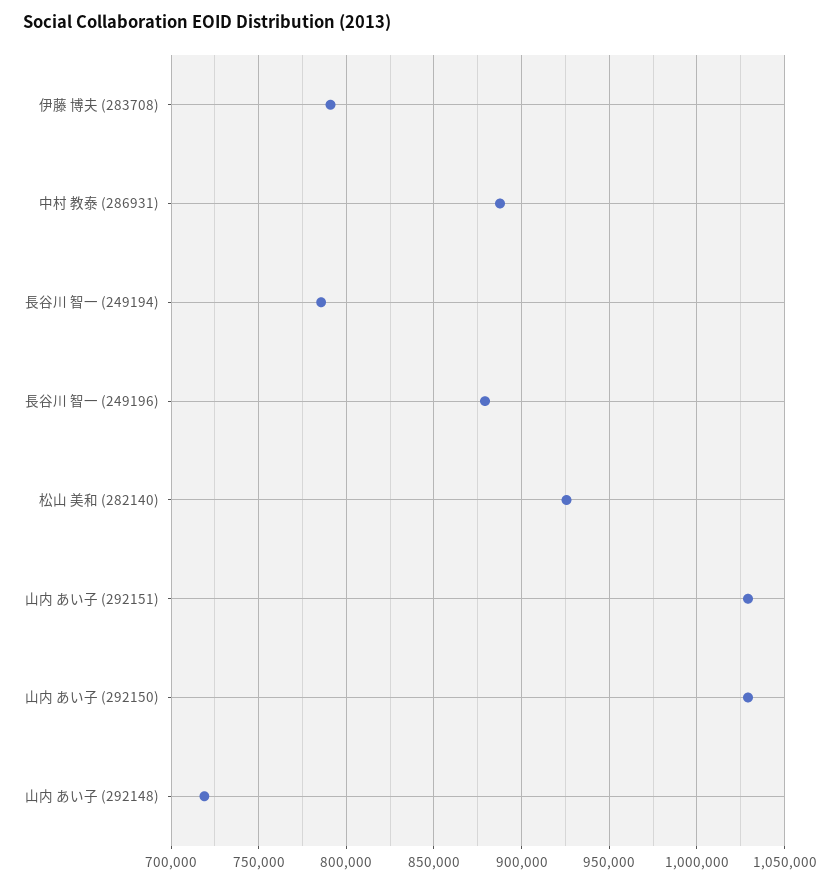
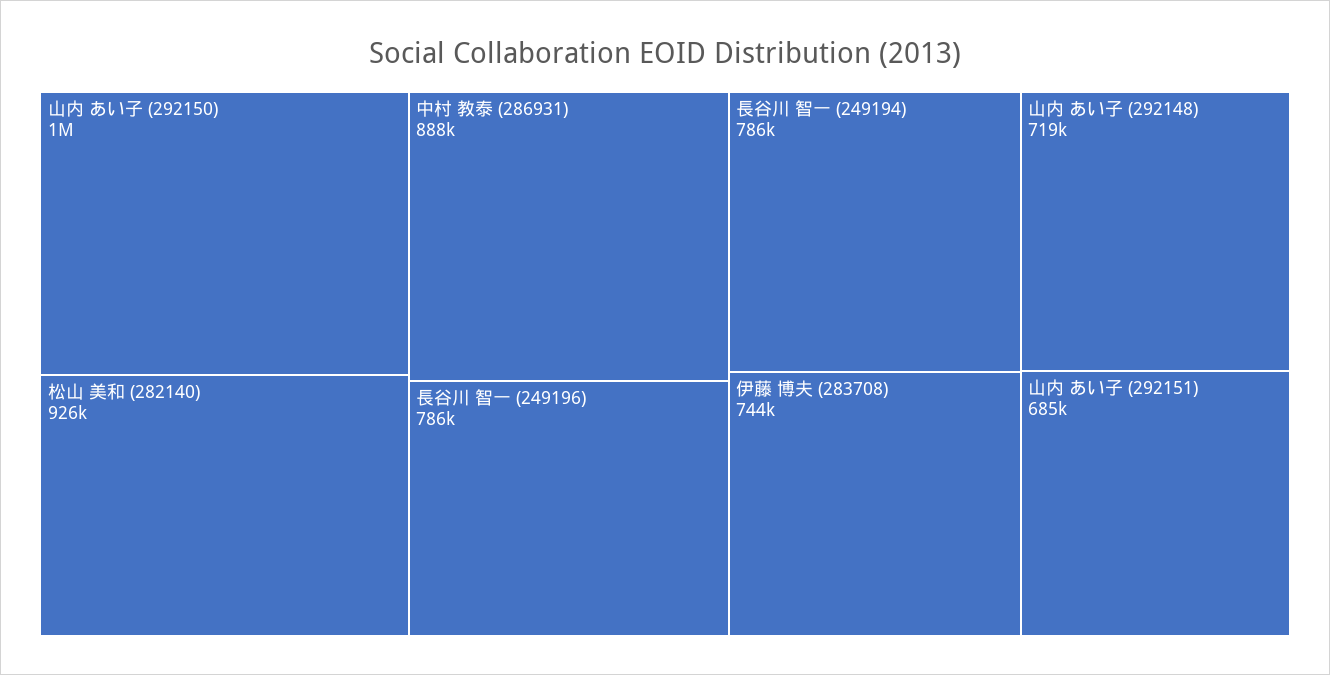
  {
-   "伊藤 博夫 (283708)": 790000,
+   "伊藤 博夫 (283708)": 744000,
    "中村 教泰 (286931)": 888000,
    "長谷川 智一 (249194)": 786000,
-   "長谷川 智一 (249196)": 880000,
+   "長谷川 智一 (249196)": 786000,
    "松山 美和 (282140)": 926000,
-   "山内 あい子 (292151)": 1030000,
+   "山内 あい子 (292151)": 685000,
    "山内 あい子 (292150)": 1000000,
    "山内 あい子 (292148)": 719000
  }

